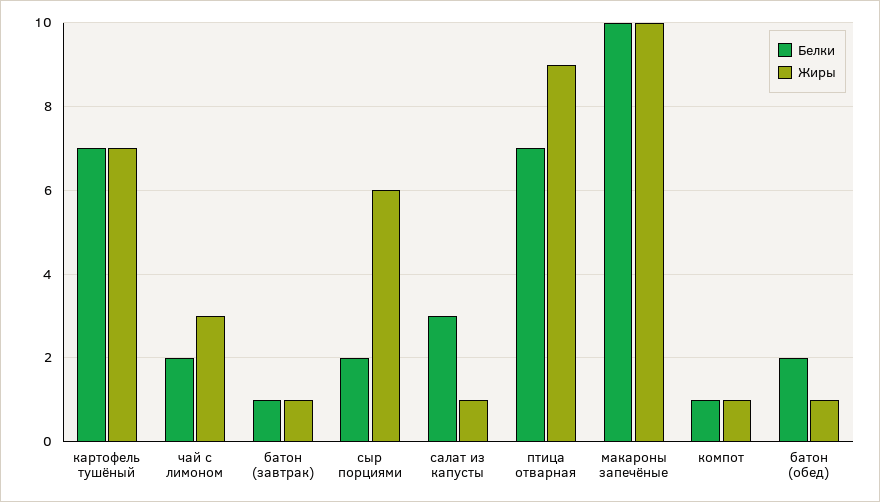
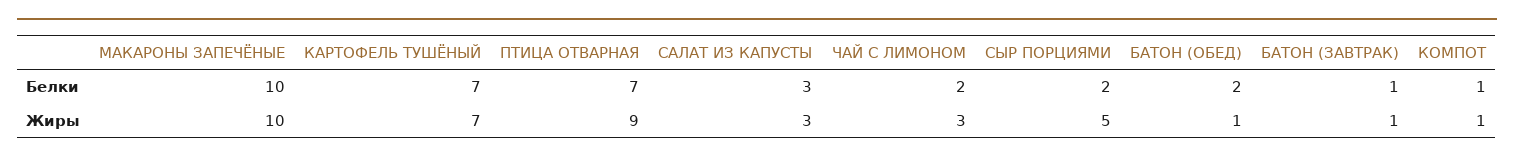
  {
    "Белки": {
      "картофель тушёный": 7,
      "чай с лимоном": 2,
      "батон (завтрак)": 1,
      "сыр порциями": 2,
      "салат из капусты": 3,
      "птица отварная": 7,
      "макароны запечёные": 10,
      "компот": 1,
      "батон (обед)": 2
    },
    "Жиры": {
      "картофель тушёный": 7,
      "чай с лимоном": 3,
      "батон (завтрак)": 1,
-     "сыр порциями": 6,
+     "сыр порциями": 5,
-     "салат из капусты": 1,
+     "салат из капусты": 3,
      "птица отварная": 9,
      "макароны запечёные": 10,
      "компот": 1,
      "батон (обед)": 1
    }
  }

